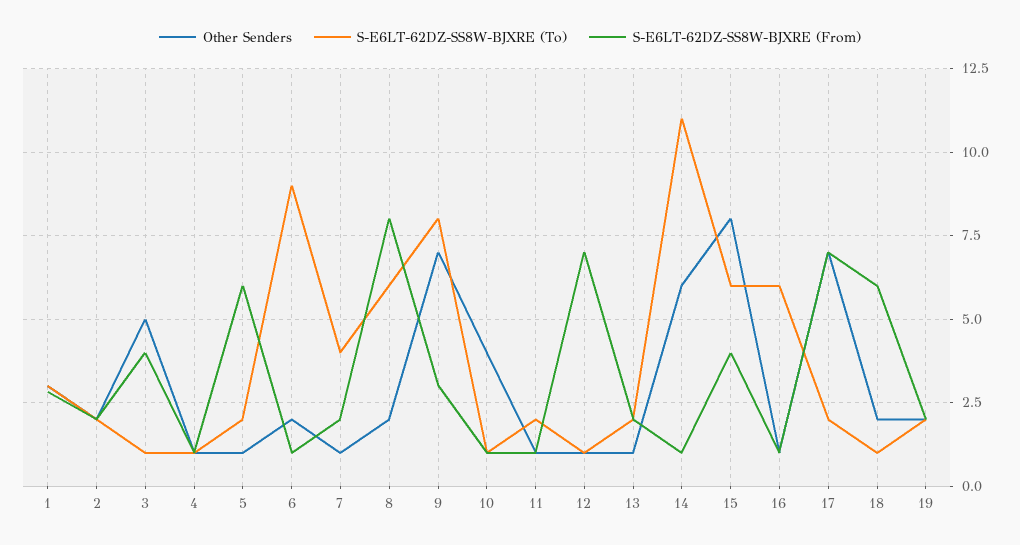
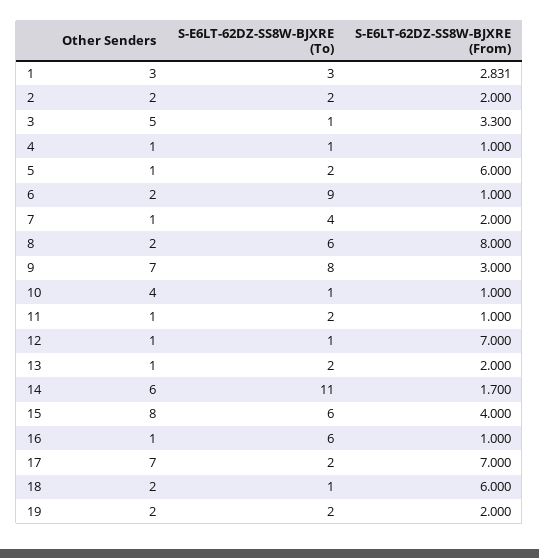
  {
    "Other Senders": {
      "1": 3,
      "2": 2,
      "3": 5,
      "4": 1,
      "5": 1,
      "6": 2,
      "7": 1,
      "8": 2,
      "9": 7,
      "10": 4,
      "11": 1,
      "12": 1,
      "13": 1,
      "14": 6,
      "15": 8,
      "16": 1,
      "17": 7,
      "18": 2,
      "19": 2
    },
    "S-E6LT-62DZ-SS8W-BJXRE (To)": {
      "1": 3,
      "2": 2,
      "3": 1,
      "4": 1,
      "5": 2,
      "6": 9,
      "7": 4,
      "8": 6,
      "9": 8,
      "10": 1,
      "11": 2,
      "12": 1,
      "13": 2,
      "14": 11,
      "15": 6,
      "16": 6,
      "17": 2,
      "18": 1,
      "19": 2
    },
    "S-E6LT-62DZ-SS8W-BJXRE (From)": {
      "1": 2.831,
      "2": 2,
-     "3": 4,
+     "3": 3.3,
      "4": 1,
      "5": 6,
      "6": 1,
      "7": 2,
      "8": 8,
      "9": 3,
      "10": 1,
      "11": 1,
      "12": 7,
      "13": 2,
-     "14": 1,
+     "14": 1.7,
      "15": 4,
      "16": 1,
      "17": 7,
      "18": 6,
      "19": 2
    }
  }

